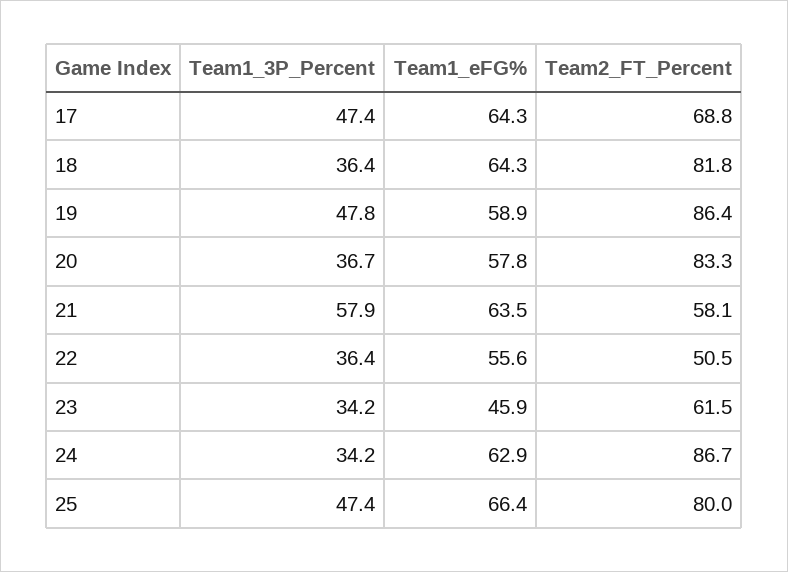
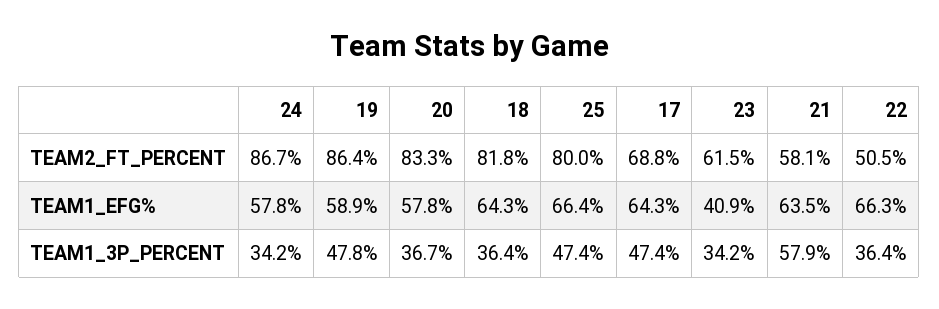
  {
    "Team1_3P_Percent": {
      "17": 47.4,
      "18": 36.4,
      "19": 47.8,
      "20": 36.7,
      "21": 57.9,
      "22": 36.4,
      "23": 34.2,
      "24": 34.2,
      "25": 47.4
    },
    "Team1_eFG%": {
      "17": 64.3,
      "18": 64.3,
      "19": 58.9,
      "20": 57.8,
      "21": 63.5,
-     "22": 55.6,
+     "22": 66.3,
-     "23": 45.9,
+     "23": 40.9,
-     "24": 62.9,
+     "24": 57.8,
      "25": 66.4
    },
    "Team2_FT_Percent": {
      "17": 68.8,
      "18": 81.8,
      "19": 86.4,
      "20": 83.3,
      "21": 58.1,
      "22": 50.5,
      "23": 61.5,
      "24": 86.7,
      "25": 80
    }
  }

